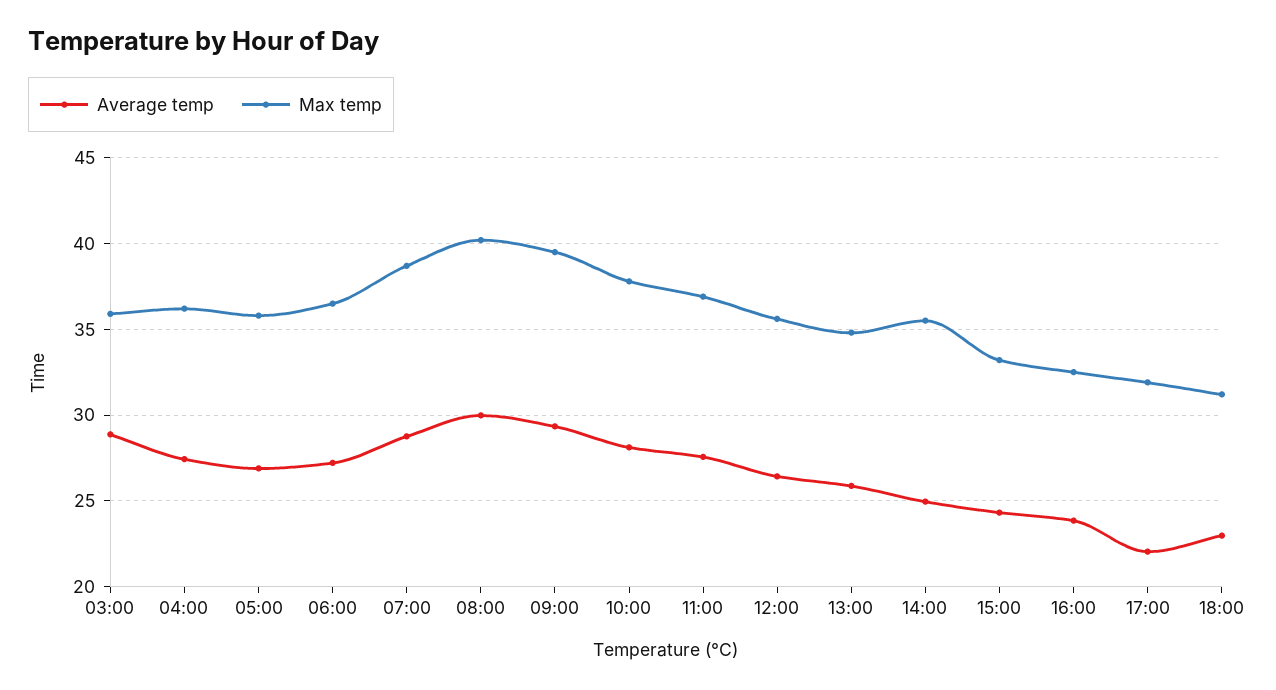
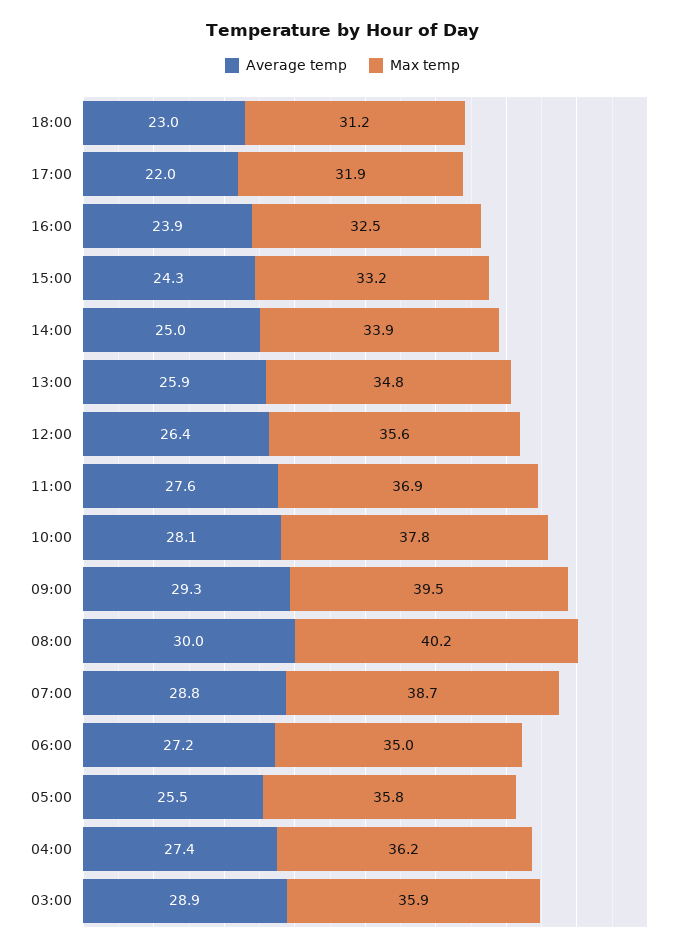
  {
    "Average temp": {
      "03:00": 28.9,
      "04:00": 27.4,
-     "05:00": 27,
+     "05:00": 25.5,
      "06:00": 27.2,
      "07:00": 28.8,
      "08:00": 30,
      "09:00": 29.3,
      "10:00": 28.1,
      "11:00": 27.6,
      "12:00": 26.4,
      "13:00": 25.9,
      "14:00": 25,
      "15:00": 24.3,
      "16:00": 23.9,
      "17:00": 22,
      "18:00": 23
    },
    "Max temp": {
      "03:00": 35.9,
      "04:00": 36.2,
      "05:00": 35.8,
-     "06:00": 36.5,
+     "06:00": 35,
      "07:00": 38.7,
      "08:00": 40.2,
      "09:00": 39.5,
      "10:00": 37.8,
      "11:00": 36.9,
      "12:00": 35.6,
      "13:00": 34.8,
-     "14:00": 35.5,
+     "14:00": 33.9,
      "15:00": 33.2,
      "16:00": 32.5,
      "17:00": 31.9,
      "18:00": 31.2
    }
  }

